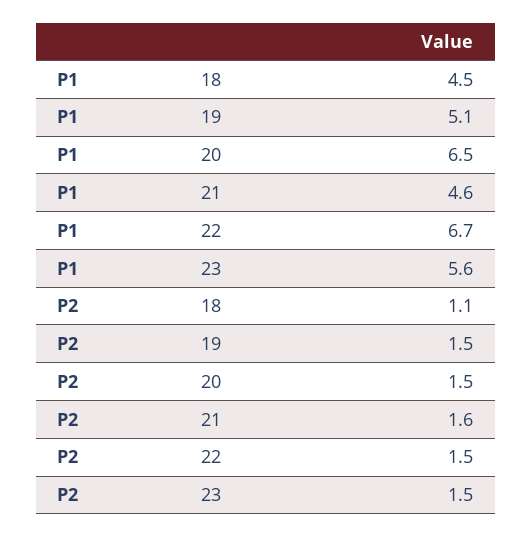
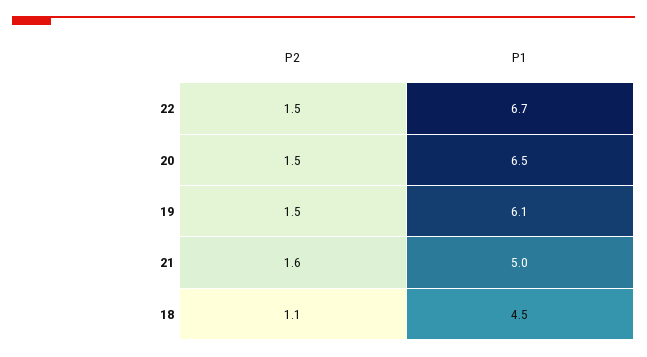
  {
    "P1": {
      "18": 4.5,
-     "19": 5.1,
+     "19": 6.1,
      "20": 6.5,
-     "21": 4.6,
+     "21": 5,
-     "22": 6.7,
+     "22": 6.7
-     "23": 5.6
    },
    "P2": {
      "18": 1.1,
      "19": 1.5,
      "20": 1.5,
      "21": 1.6,
-     "22": 1.5,
+     "22": 1.5
-     "23": 1.5
    }
  }

